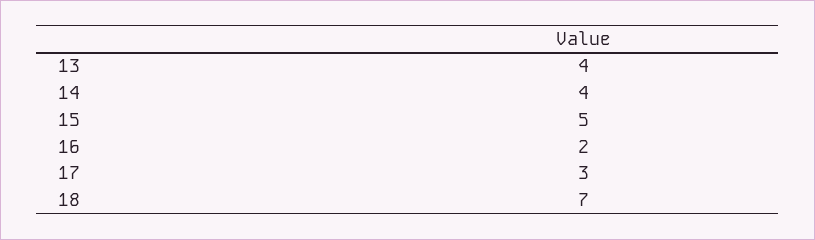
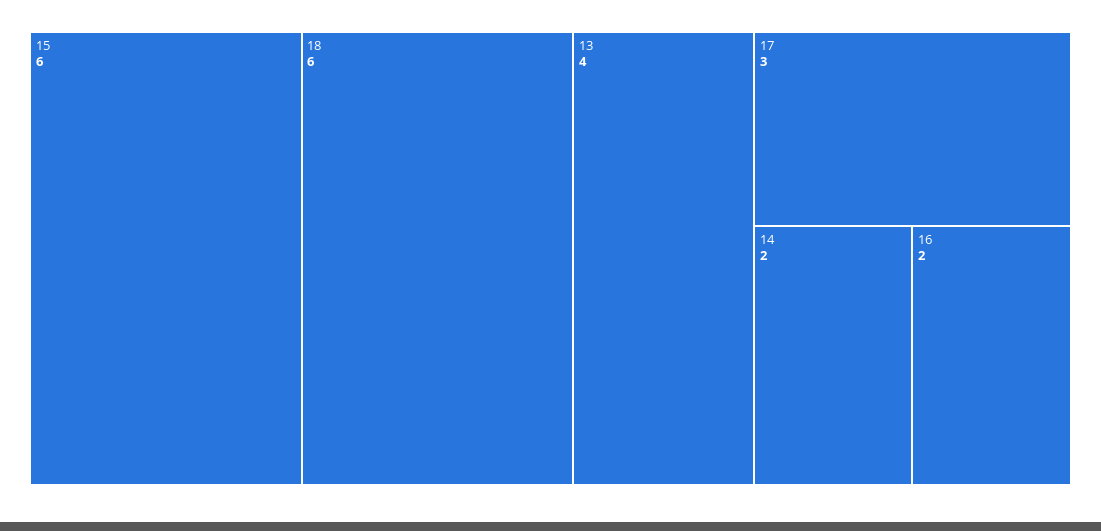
  {
    "13": 4,
-   "14": 4,
+   "14": 2,
-   "15": 5,
+   "15": 6,
    "16": 2,
    "17": 3,
-   "18": 7
+   "18": 6
  }

